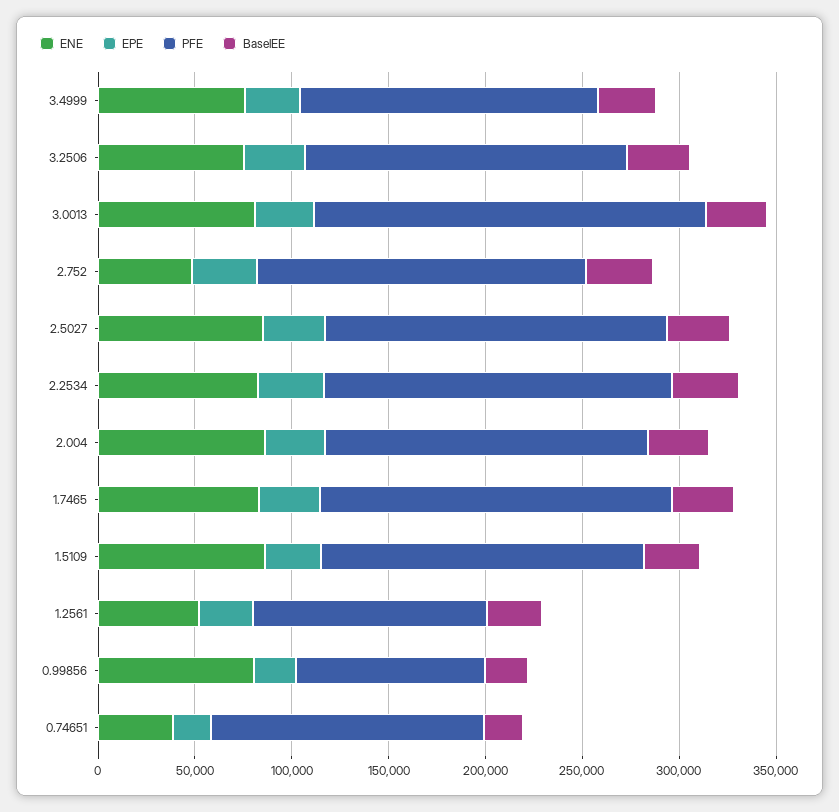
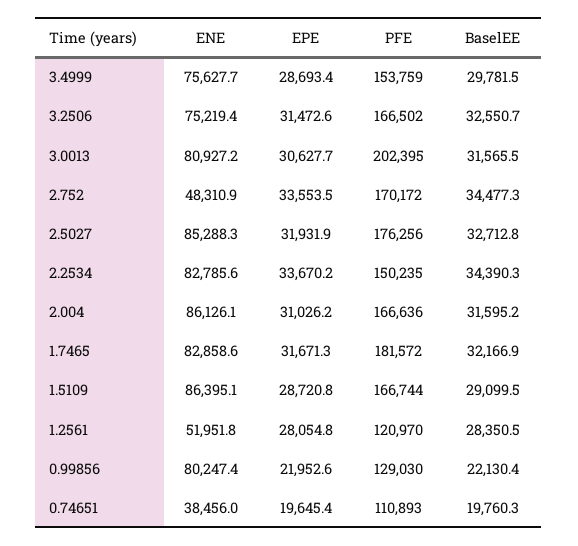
  {
    "ENE": {
      "3.4999": 75627.7,
      "3.2506": 75219.4,
      "3.0013": 80927.2,
      "2.752": 48310.9,
      "2.5027": 85288.3,
      "2.2534": 82785.6,
      "2.004": 86126.1,
      "1.7465": 82858.6,
      "1.5109": 86395.1,
      "1.2561": 51951.8,
      "0.99856": 80247.4,
      "0.74651": 38456
    },
    "EPE": {
      "3.4999": 28693.4,
      "3.2506": 31472.6,
      "3.0013": 30627.7,
      "2.752": 33553.5,
      "2.5027": 31931.9,
      "2.2534": 33670.2,
      "2.004": 31026.2,
      "1.7465": 31671.3,
      "1.5109": 28720.8,
      "1.2561": 28054.8,
      "0.99856": 21952.6,
      "0.74651": 19645.4
    },
    "PFE": {
      "3.4999": 153759,
      "3.2506": 166502,
      "3.0013": 202395,
      "2.752": 170172,
      "2.5027": 176256,
-     "2.2534": 180000,
+     "2.2534": 150235,
      "2.004": 166636,
      "1.7465": 181572,
      "1.5109": 166744,
      "1.2561": 120970,
-     "0.99856": 100000,
+     "0.99856": 129030,
-     "0.74651": 140000
+     "0.74651": 110893
    },
    "BaselEE": {
      "3.4999": 29781.5,
      "3.2506": 32550.7,
      "3.0013": 31565.5,
      "2.752": 34477.3,
      "2.5027": 32712.8,
      "2.2534": 34390.3,
      "2.004": 31595.2,
      "1.7465": 32166.9,
      "1.5109": 29099.5,
      "1.2561": 28350.5,
      "0.99856": 22130.4,
      "0.74651": 19760.3
    }
  }

